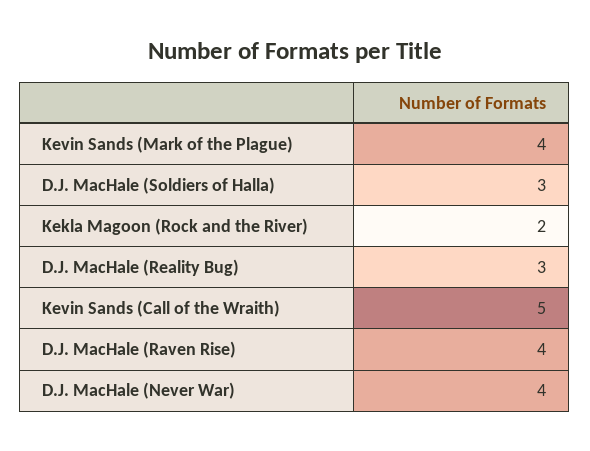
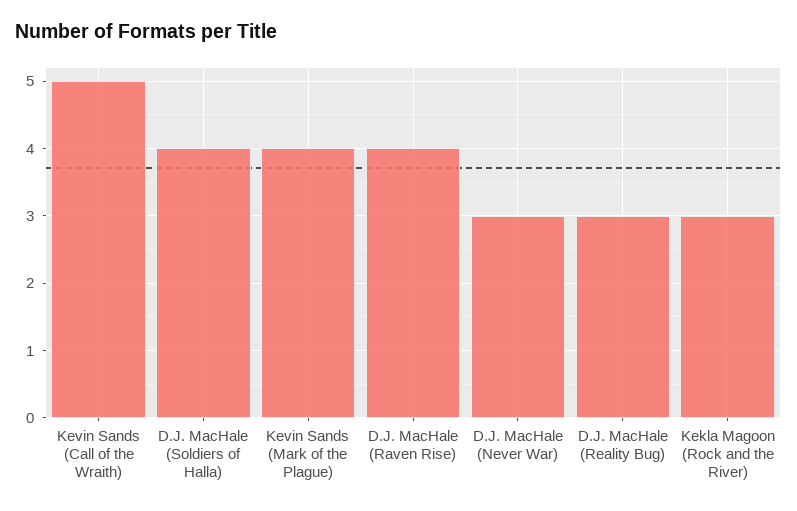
  {
    "Kevin Sands (Mark of the Plague)": 4,
-   "D.J. MacHale (Soldiers of Halla)": 3,
+   "D.J. MacHale (Soldiers of Halla)": 4,
-   "Kekla Magoon (Rock and the River)": 2,
+   "Kekla Magoon (Rock and the River)": 3,
    "D.J. MacHale (Reality Bug)": 3,
    "Kevin Sands (Call of the Wraith)": 5,
    "D.J. MacHale (Raven Rise)": 4,
-   "D.J. MacHale (Never War)": 4
+   "D.J. MacHale (Never War)": 3
  }

